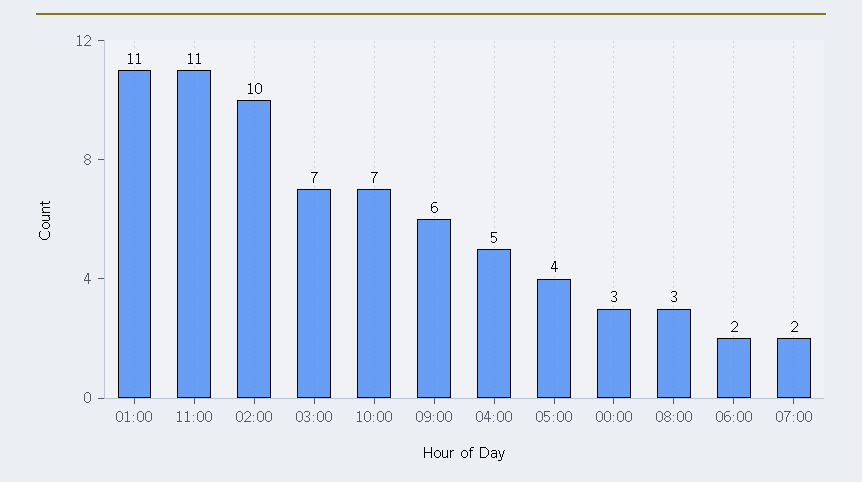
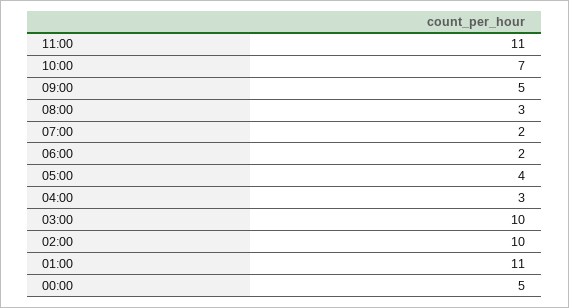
  {
    "01:00": 11,
    "11:00": 11,
    "02:00": 10,
-   "03:00": 7,
+   "03:00": 10,
    "10:00": 7,
-   "09:00": 6,
+   "09:00": 5,
-   "04:00": 5,
+   "04:00": 3,
    "05:00": 4,
-   "00:00": 3,
+   "00:00": 5,
    "08:00": 3,
    "06:00": 2,
    "07:00": 2
  }

